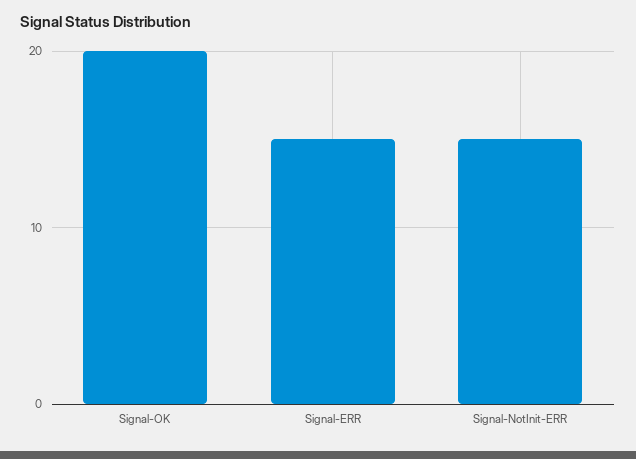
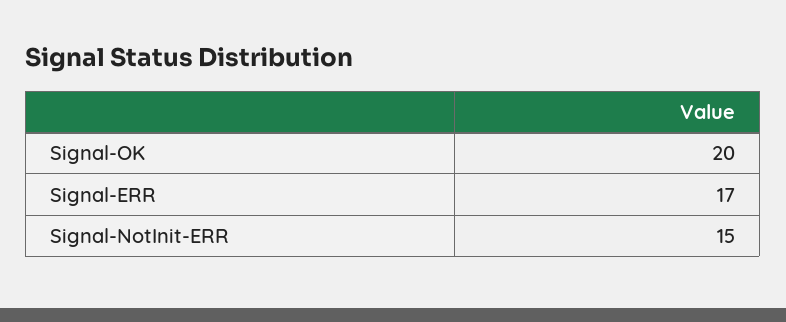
  {
    "Signal-OK": 20,
-   "Signal-ERR": 15,
+   "Signal-ERR": 17,
    "Signal-NotInit-ERR": 15
  }

